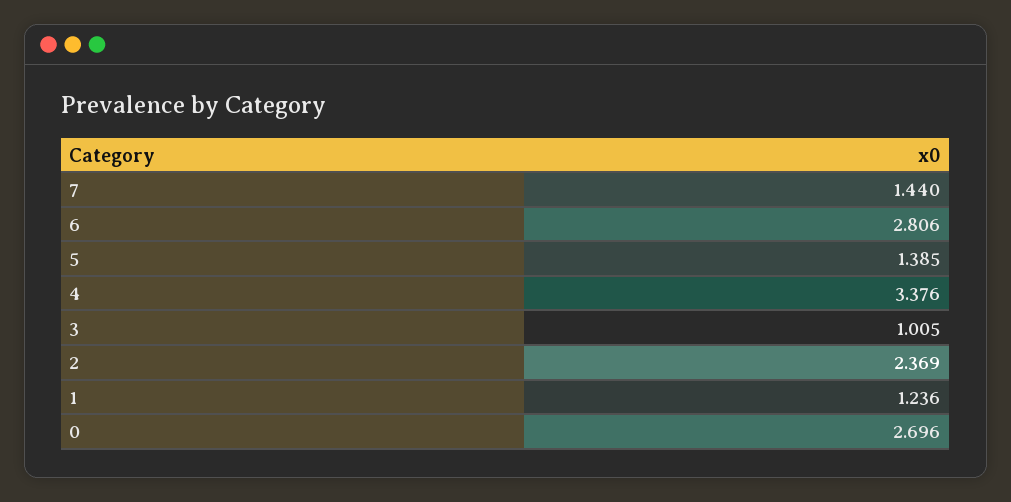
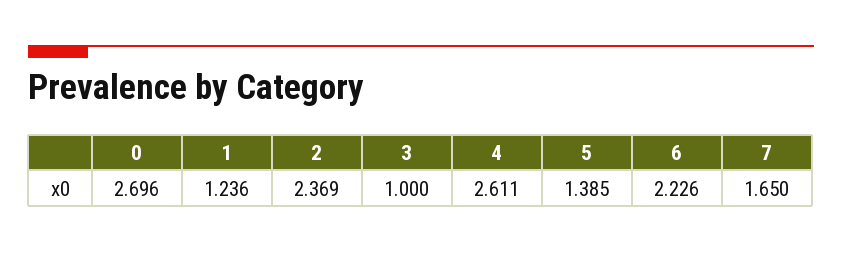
  {
-   "7": 1.44,
+   "7": 1.65,
-   "6": 2.806,
+   "6": 2.226,
    "5": 1.385,
-   "4": 3.376,
+   "4": 2.611,
-   "3": 1.005,
+   "3": 1,
    "2": 2.369,
    "1": 1.236,
    "0": 2.696
  }

